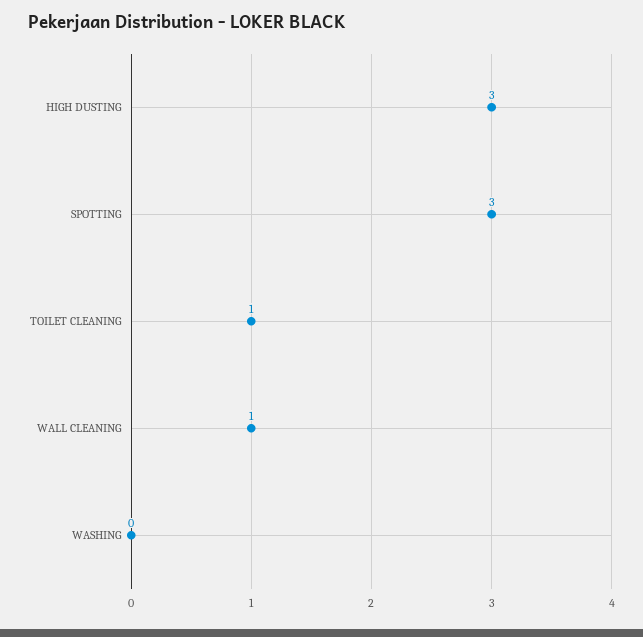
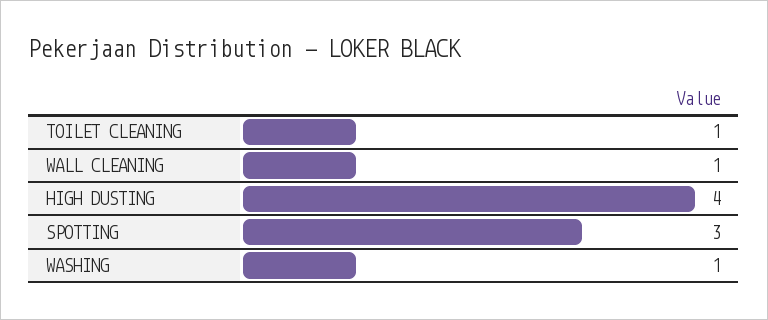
  {
-   "HIGH DUSTING": 3,
+   "HIGH DUSTING": 4,
    "SPOTTING": 3,
    "TOILET CLEANING": 1,
    "WALL CLEANING": 1,
-   "WASHING": 0
+   "WASHING": 1
  }

